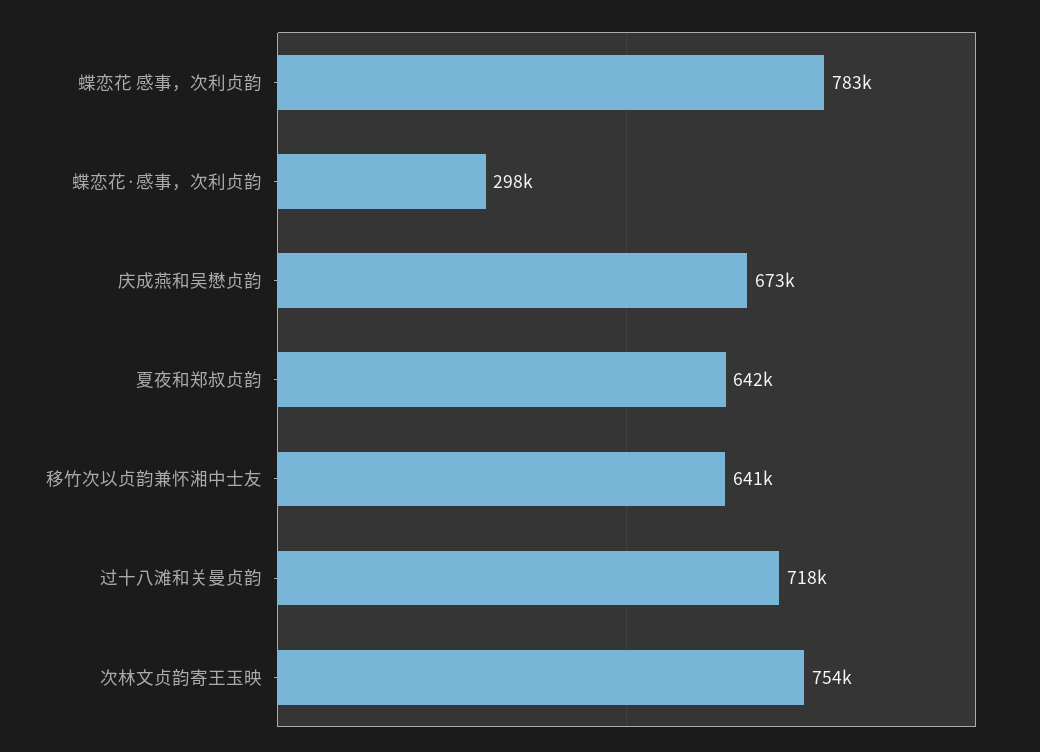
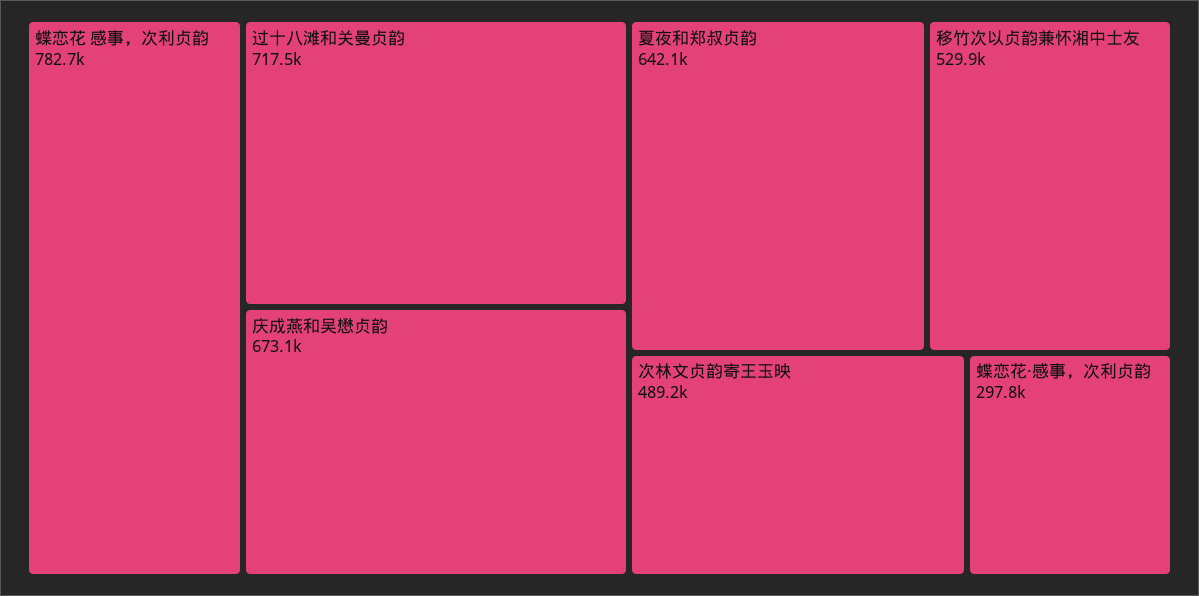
  {
    "蝶恋花 感事，次利贞韵": 782700,
    "蝶恋花·感事，次利贞韵": 297800,
    "庆成燕和吴懋贞韵": 673100,
    "夏夜和郑叔贞韵": 642100,
-   "移竹次以贞韵兼怀湘中士友": 641000,
+   "移竹次以贞韵兼怀湘中士友": 529900,
    "过十八滩和关曼贞韵": 717500,
-   "次林文贞韵寄王玉映": 754000
+   "次林文贞韵寄王玉映": 489200
  }

